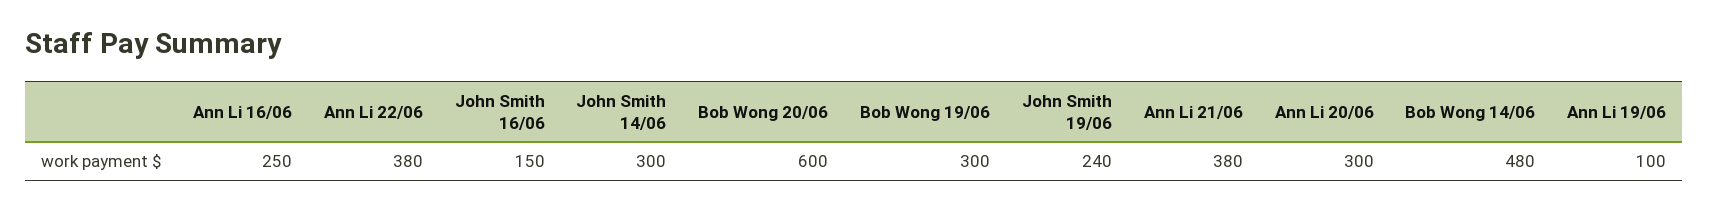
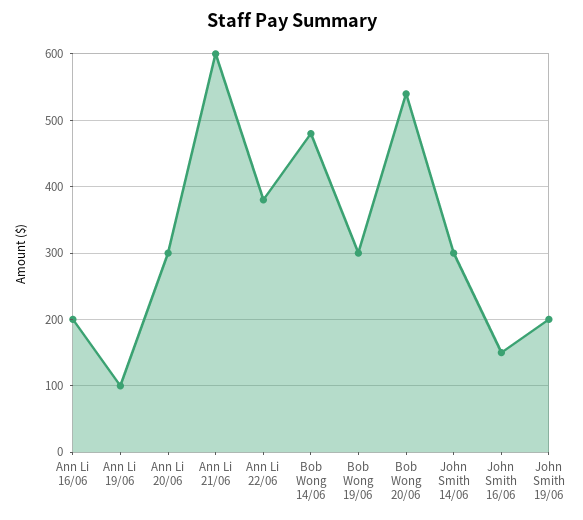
  {
-   "Ann Li 16/06": 250,
+   "Ann Li 16/06": 200,
    "Ann Li 22/06": 380,
    "John Smith 16/06": 150,
    "John Smith 14/06": 300,
-   "Bob Wong 20/06": 600,
+   "Bob Wong 20/06": 540,
    "Bob Wong 19/06": 300,
-   "John Smith 19/06": 240,
+   "John Smith 19/06": 200,
-   "Ann Li 21/06": 380,
+   "Ann Li 21/06": 600,
    "Ann Li 20/06": 300,
    "Bob Wong 14/06": 480,
    "Ann Li 19/06": 100
  }

